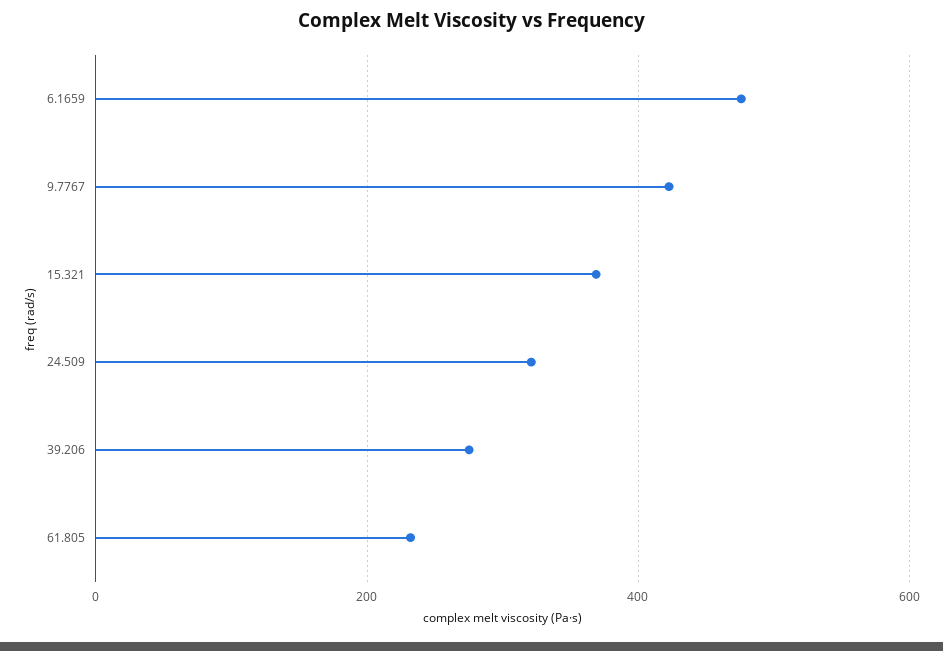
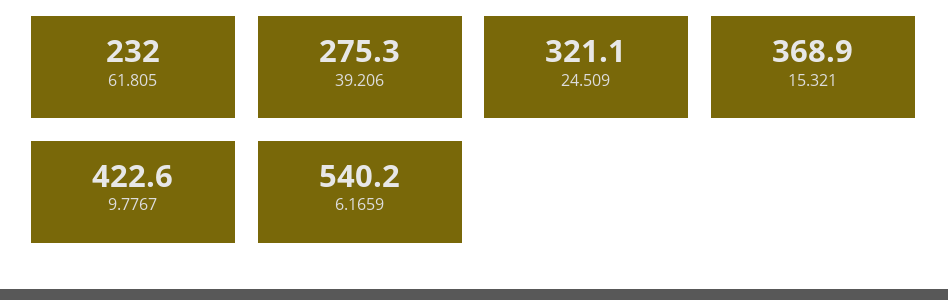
  {
-   "6.1659": 480,
+   "6.1659": 540.2,
    "9.7767": 422.6,
    "15.321": 368.9,
    "24.509": 321.1,
    "39.206": 275.3,
    "61.805": 232
  }

